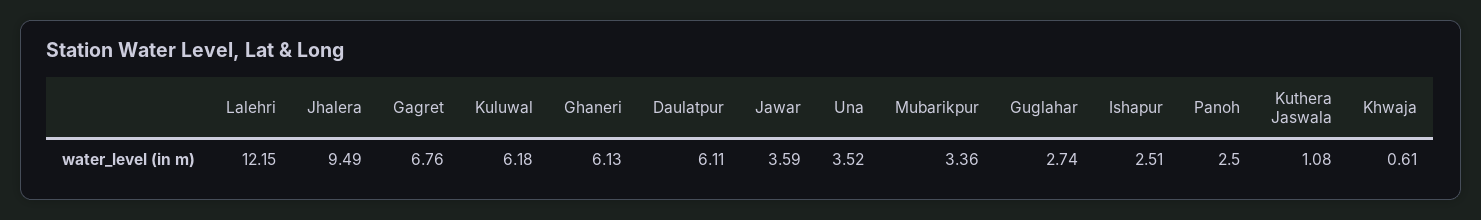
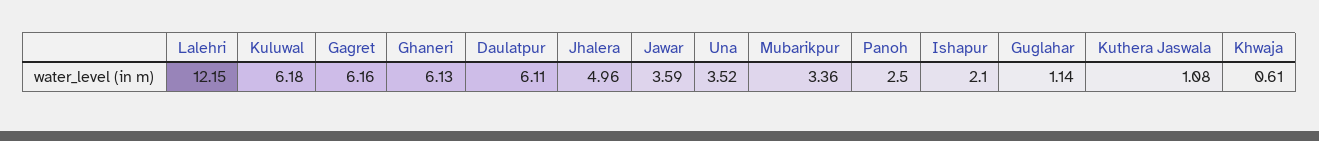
  {
    "Lalehri": 12.15,
-   "Jhalera": 9.49,
+   "Jhalera": 4.96,
-   "Gagret": 6.76,
+   "Gagret": 6.16,
    "Kuluwal": 6.18,
    "Ghaneri": 6.13,
    "Daulatpur": 6.11,
    "Jawar": 3.59,
    "Una": 3.52,
    "Mubarikpur": 3.36,
-   "Guglahar": 2.74,
+   "Guglahar": 1.14,
-   "Ishapur": 2.51,
+   "Ishapur": 2.1,
    "Panoh": 2.5,
    "Kuthera Jaswala": 1.08,
    "Khwaja": 0.61
  }

